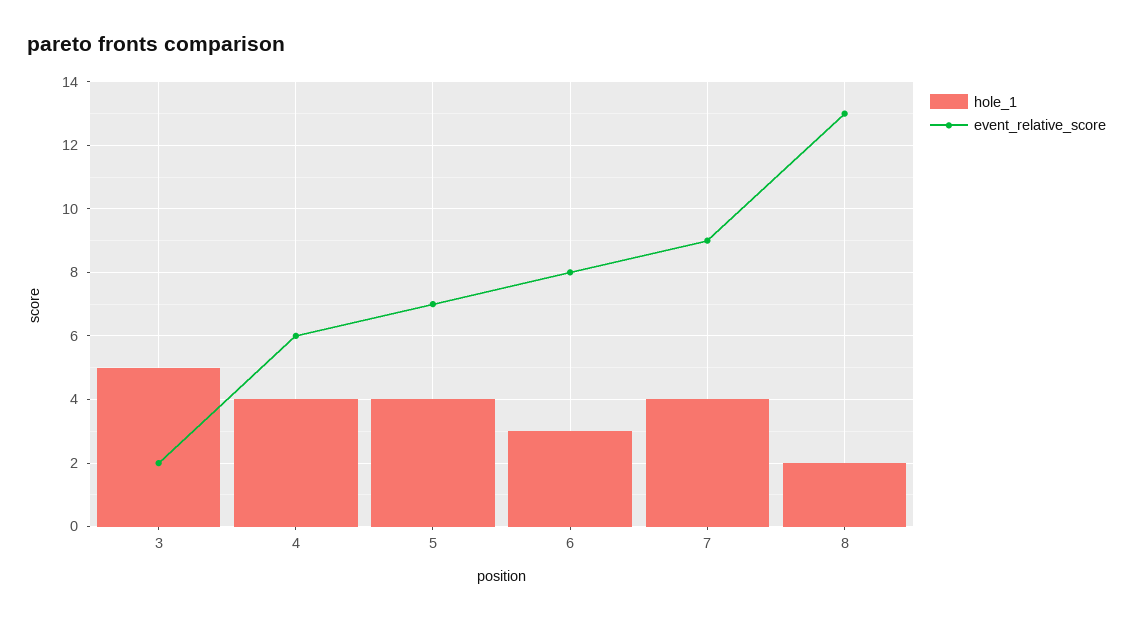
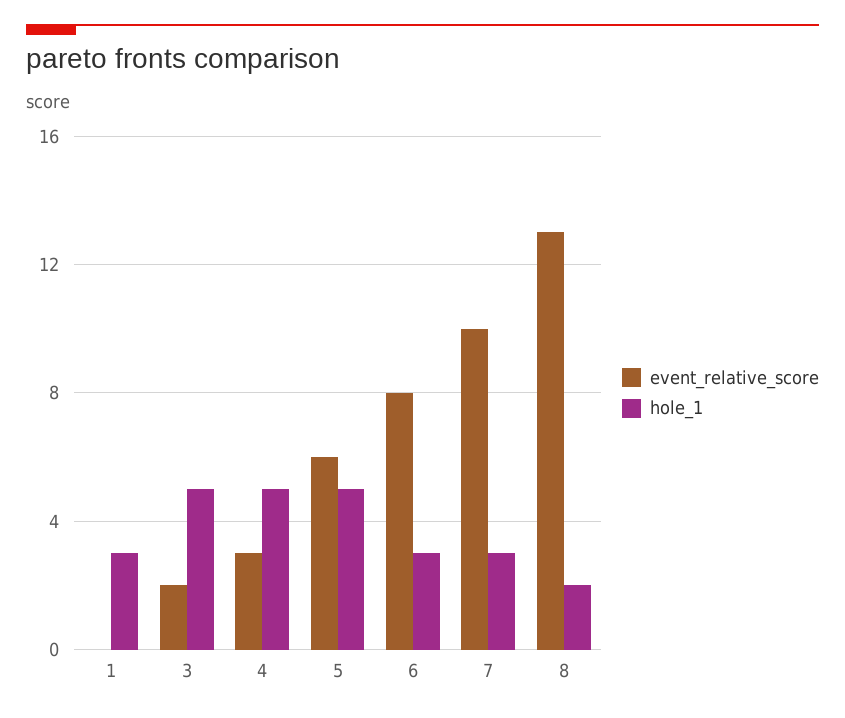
  {
    "hole_1": {
      "3": 5,
-     "4": 4,
+     "4": 5,
-     "5": 4,
+     "5": 5,
      "6": 3,
-     "7": 4,
+     "7": 3,
-     "8": 2
+     "8": 2,
+     "1": 3
    },
    "event_relative_score": {
      "3": 2,
-     "4": 6,
+     "4": 3,
-     "5": 7,
+     "5": 6,
      "6": 8,
-     "7": 9,
+     "7": 10,
-     "8": 13
+     "8": 13,
+     "1": 0
    }
  }

